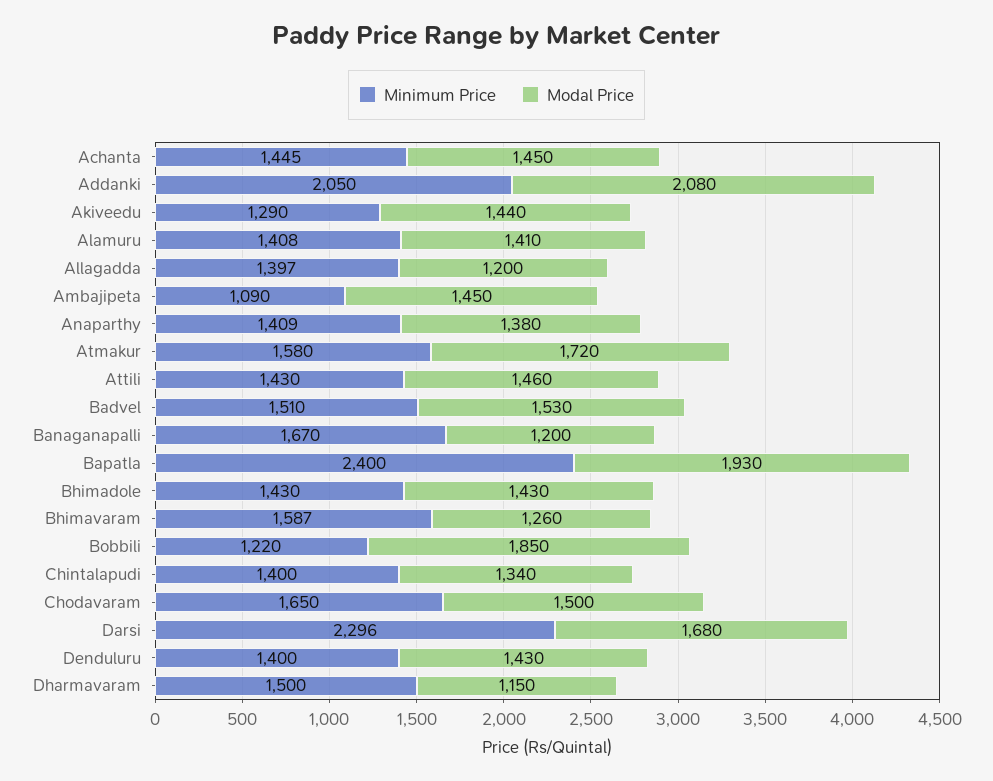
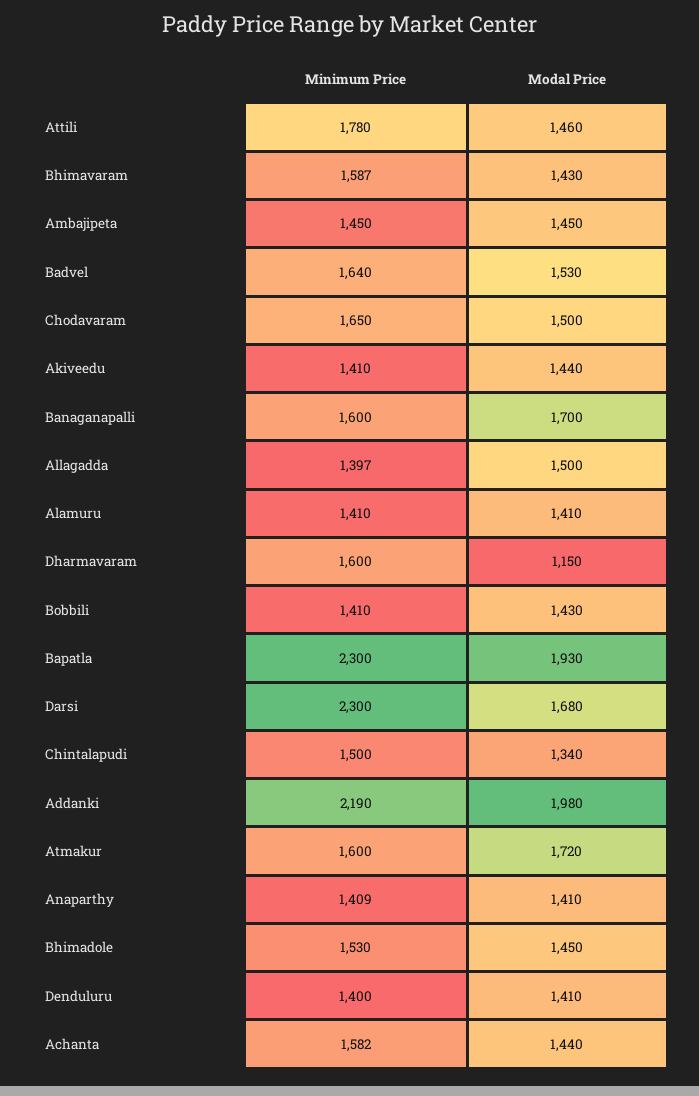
  {
    "Minimum Price": {
-     "Achanta": 1445,
+     "Achanta": 1582,
-     "Addanki": 2050,
+     "Addanki": 2190,
-     "Akiveedu": 1290,
+     "Akiveedu": 1410,
-     "Alamuru": 1408,
+     "Alamuru": 1410,
      "Allagadda": 1397,
-     "Ambajipeta": 1090,
+     "Ambajipeta": 1450,
      "Anaparthy": 1409,
-     "Atmakur": 1580,
+     "Atmakur": 1600,
-     "Attili": 1430,
+     "Attili": 1780,
-     "Badvel": 1510,
+     "Badvel": 1640,
-     "Banaganapalli": 1670,
+     "Banaganapalli": 1600,
-     "Bapatla": 2400,
+     "Bapatla": 2300,
-     "Bhimadole": 1430,
+     "Bhimadole": 1530,
      "Bhimavaram": 1587,
-     "Bobbili": 1220,
+     "Bobbili": 1410,
-     "Chintalapudi": 1400,
+     "Chintalapudi": 1500,
      "Chodavaram": 1650,
-     "Darsi": 2296,
+     "Darsi": 2300,
      "Denduluru": 1400,
-     "Dharmavaram": 1500
+     "Dharmavaram": 1600
    },
    "Modal Price": {
-     "Achanta": 1450,
+     "Achanta": 1440,
-     "Addanki": 2080,
+     "Addanki": 1980,
      "Akiveedu": 1440,
      "Alamuru": 1410,
-     "Allagadda": 1200,
+     "Allagadda": 1500,
      "Ambajipeta": 1450,
-     "Anaparthy": 1380,
+     "Anaparthy": 1410,
      "Atmakur": 1720,
      "Attili": 1460,
      "Badvel": 1530,
-     "Banaganapalli": 1200,
+     "Banaganapalli": 1700,
      "Bapatla": 1930,
-     "Bhimadole": 1430,
+     "Bhimadole": 1450,
-     "Bhimavaram": 1260,
+     "Bhimavaram": 1430,
-     "Bobbili": 1850,
+     "Bobbili": 1430,
      "Chintalapudi": 1340,
      "Chodavaram": 1500,
      "Darsi": 1680,
-     "Denduluru": 1430,
+     "Denduluru": 1410,
      "Dharmavaram": 1150
    }
  }

